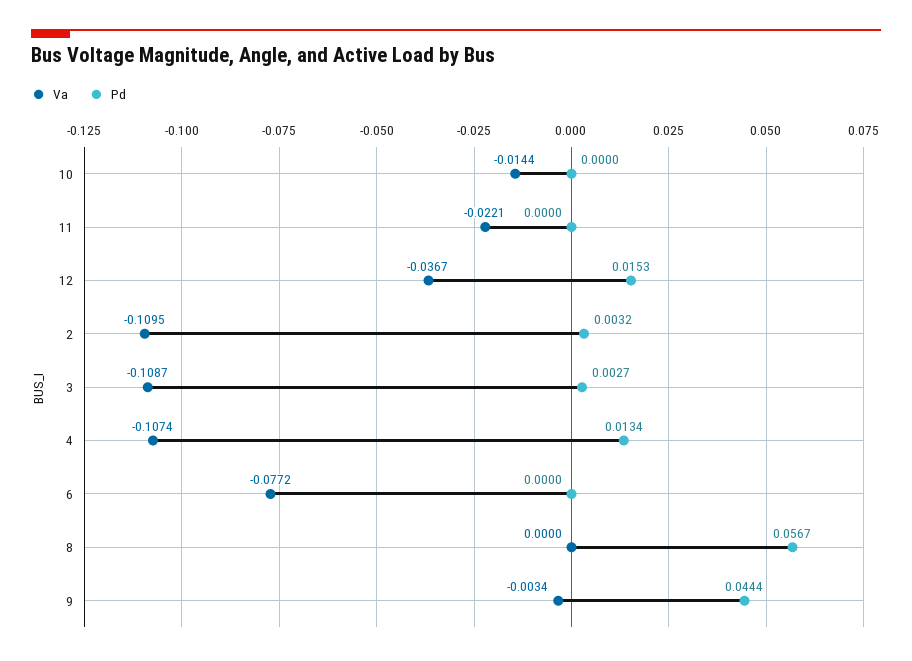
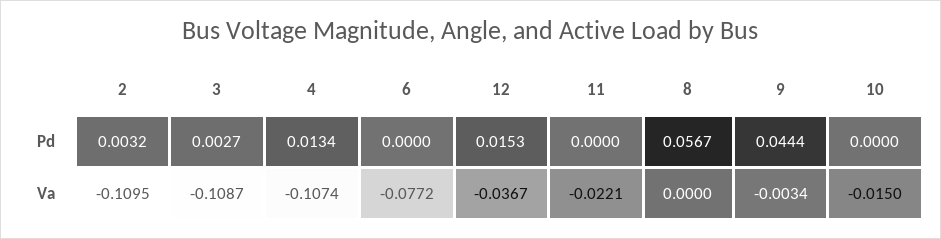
  {
    "Va": {
-     "10": -0.0144,
+     "10": -0.015,
      "11": -0.0221,
      "12": -0.0367,
      "2": -0.1095,
      "3": -0.1087,
      "4": -0.1074,
      "6": -0.0772,
      "8": 0,
      "9": -0.0034
    },
    "Pd": {
      "10": 0,
      "11": 0,
      "12": 0.0153,
      "2": 0.0032,
      "3": 0.0027,
      "4": 0.0134,
      "6": 0,
      "8": 0.0567,
      "9": 0.0444
    }
  }

